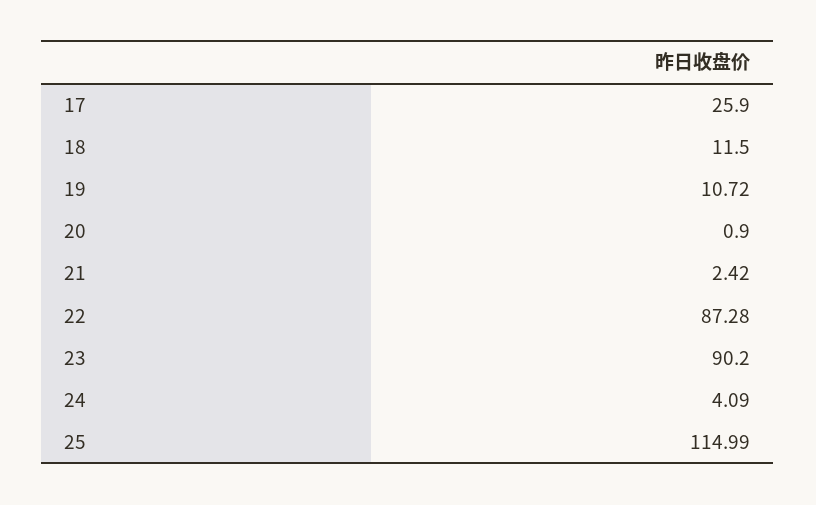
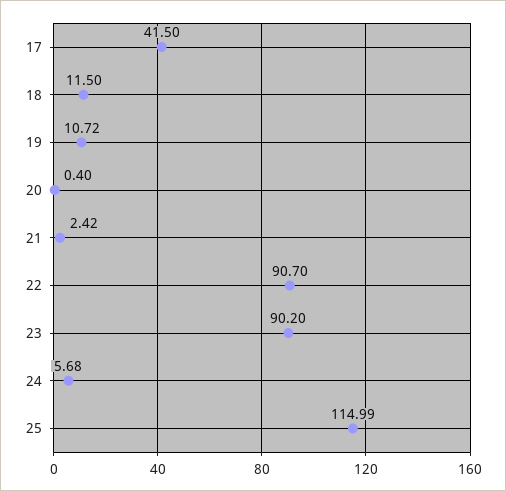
  {
-   "17": 25.9,
+   "17": 41.5,
    "18": 11.5,
    "19": 10.72,
-   "20": 0.9,
+   "20": 0.4,
    "21": 2.42,
-   "22": 87.28,
+   "22": 90.7,
    "23": 90.2,
-   "24": 4.09,
+   "24": 5.68,
    "25": 114.99
  }

